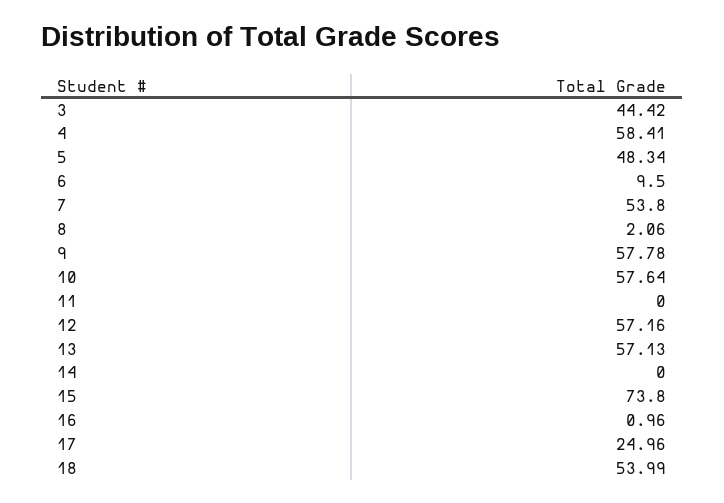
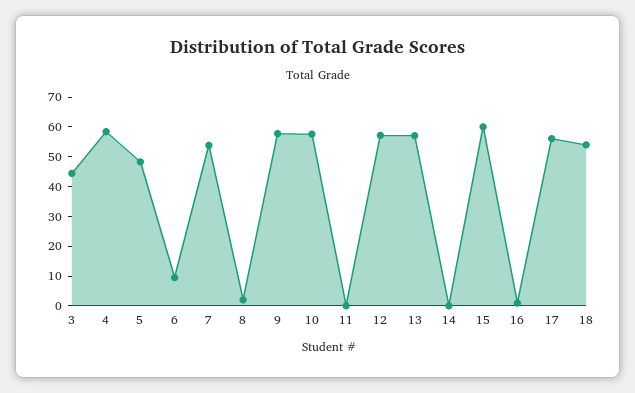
  {
    "3": 44.42,
    "4": 58.41,
    "5": 48.34,
    "6": 9.5,
    "7": 53.8,
    "8": 2.06,
    "9": 57.78,
    "10": 57.64,
    "11": 0,
    "12": 57.16,
    "13": 57.13,
    "14": 0,
-   "15": 73.8,
+   "15": 60,
    "16": 0.96,
-   "17": 24.96,
+   "17": 55,
    "18": 53.99
  }

